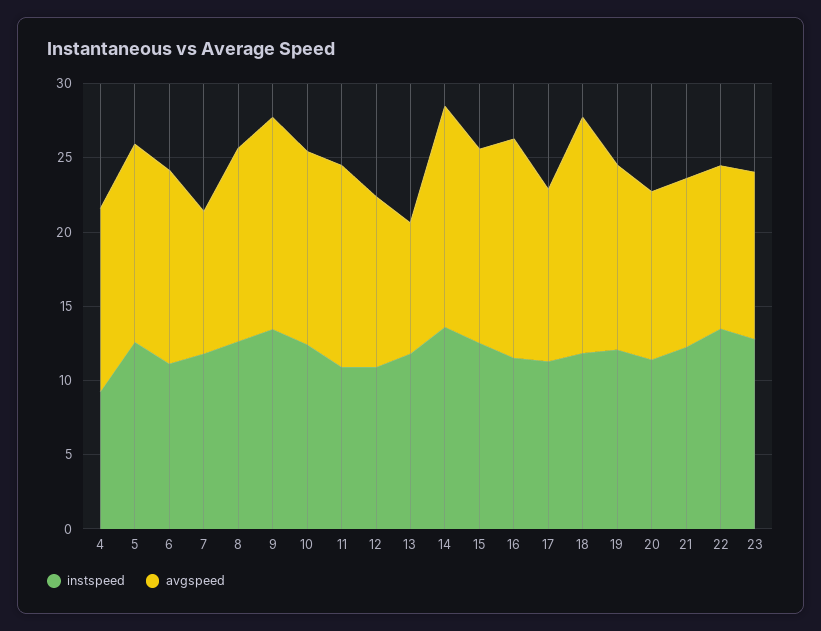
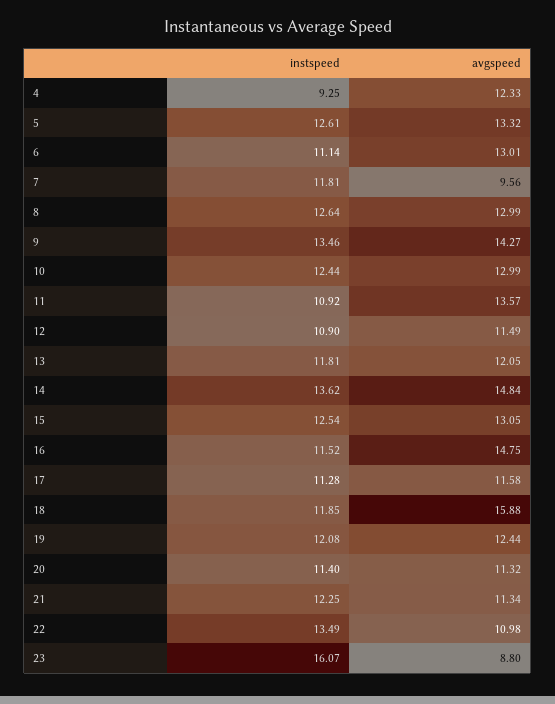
  {
    "instspeed": {
      "4": 9.25,
      "5": 12.61,
      "6": 11.14,
      "7": 11.81,
      "8": 12.64,
      "9": 13.46,
      "10": 12.44,
      "11": 10.92,
      "12": 10.9,
      "13": 11.81,
      "14": 13.62,
      "15": 12.54,
      "16": 11.52,
      "17": 11.28,
      "18": 11.85,
      "19": 12.08,
      "20": 11.4,
      "21": 12.25,
      "22": 13.49,
-     "23": 13
+     "23": 16.07
    },
    "avgspeed": {
      "4": 12.33,
      "5": 13.32,
      "6": 13.01,
      "7": 9.56,
      "8": 12.99,
      "9": 14.27,
      "10": 12.99,
      "11": 13.57,
      "12": 11.49,
-     "13": 9,
+     "13": 12.05,
      "14": 14.84,
      "15": 13.05,
      "16": 14.75,
      "17": 11.58,
      "18": 15.88,
      "19": 12.44,
      "20": 11.32,
      "21": 11.34,
      "22": 10.98,
-     "23": 11
+     "23": 8.8
    }
  }

